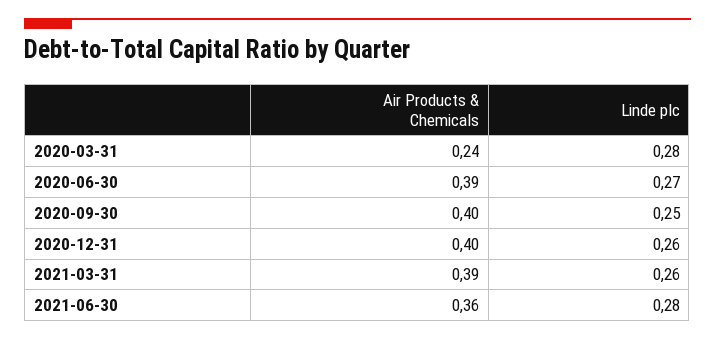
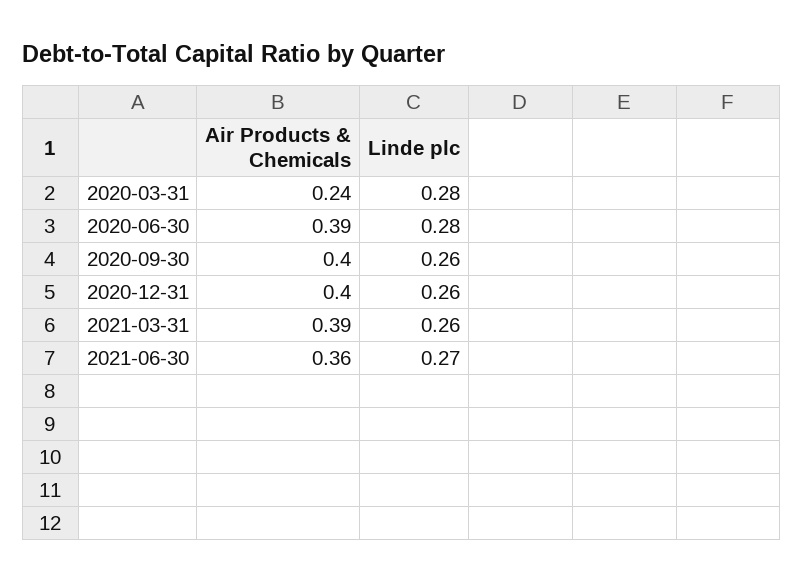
  {
    "Air Products & Chemicals": {
      "2020-03-31": 0.24,
      "2020-06-30": 0.39,
      "2020-09-30": 0.4,
      "2020-12-31": 0.4,
      "2021-03-31": 0.39,
      "2021-06-30": 0.36
    },
    "Linde plc": {
      "2020-03-31": 0.28,
-     "2020-06-30": 0.27,
+     "2020-06-30": 0.28,
-     "2020-09-30": 0.25,
+     "2020-09-30": 0.26,
      "2020-12-31": 0.26,
      "2021-03-31": 0.26,
-     "2021-06-30": 0.28
+     "2021-06-30": 0.27
    }
  }

